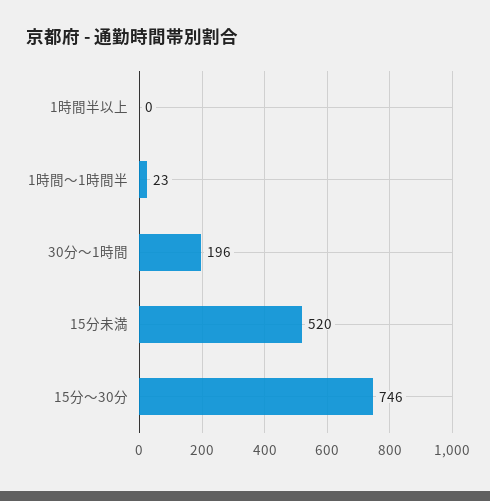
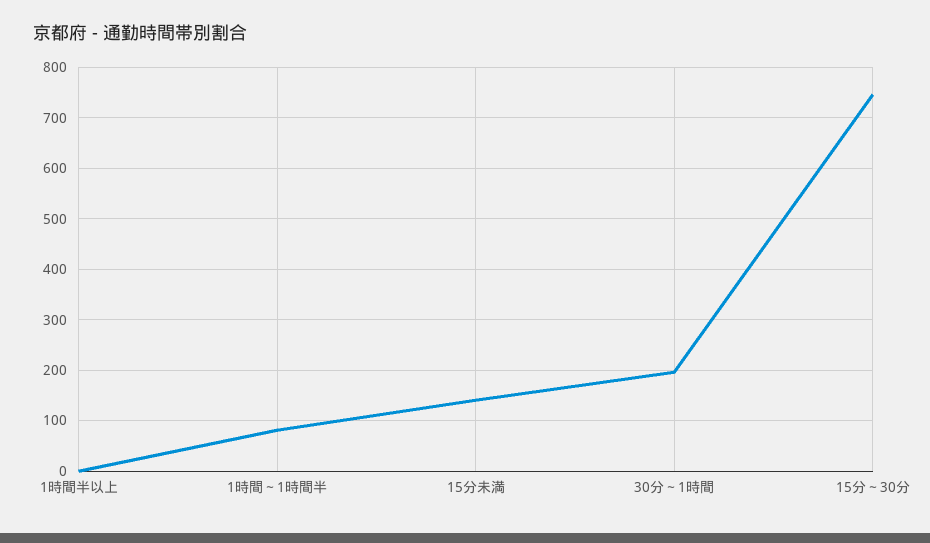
  {
    "1時間半以上": 0,
-   "1時間～1時間半": 23,
+   "1時間～1時間半": 80,
    "30分～1時間": 196,
-   "15分未満": 520,
+   "15分未満": 140,
    "15分～30分": 746
  }

